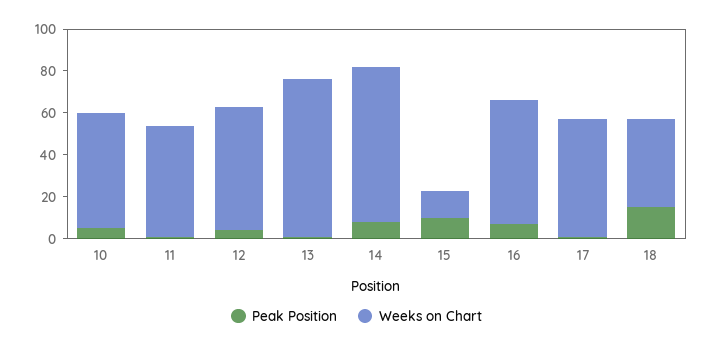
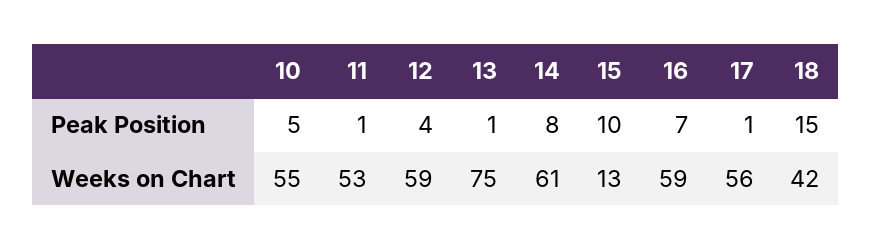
  {
    "Peak Position": {
      "10": 5,
      "11": 1,
      "12": 4,
      "13": 1,
      "14": 8,
      "15": 10,
      "16": 7,
      "17": 1,
      "18": 15
    },
    "Weeks on Chart": {
      "10": 55,
      "11": 53,
      "12": 59,
      "13": 75,
-     "14": 75,
+     "14": 61,
      "15": 13,
      "16": 59,
      "17": 56,
      "18": 42
    }
  }

